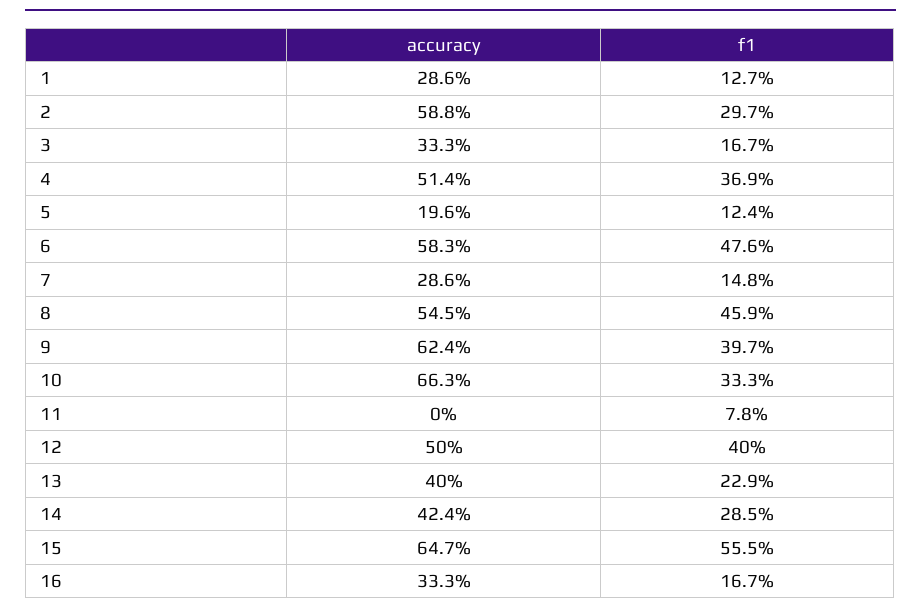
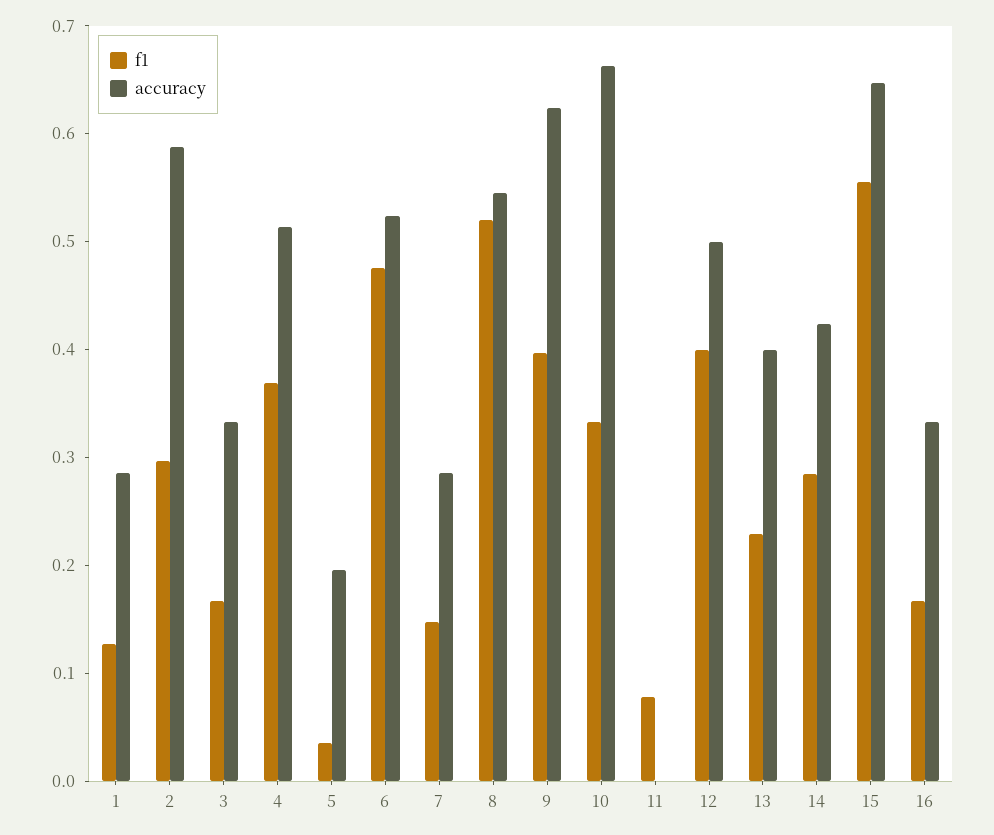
  {
    "accuracy": {
      "1": 0.286,
      "2": 0.588,
      "3": 0.333,
      "4": 0.514,
      "5": 0.196,
-     "6": 0.583,
+     "6": 0.52,
      "7": 0.286,
      "8": 0.545,
      "9": 0.624,
      "10": 0.663,
      "11": 0,
      "12": 0.5,
      "13": 0.4,
      "14": 0.424,
      "15": 0.647,
      "16": 0.333
    },
    "f1": {
      "1": 0.127,
      "2": 0.297,
      "3": 0.167,
      "4": 0.369,
-     "5": 0.124,
+     "5": 0.04,
      "6": 0.476,
      "7": 0.148,
-     "8": 0.459,
+     "8": 0.52,
      "9": 0.397,
      "10": 0.333,
      "11": 0.078,
      "12": 0.4,
      "13": 0.229,
      "14": 0.285,
      "15": 0.555,
      "16": 0.167
    }
  }

